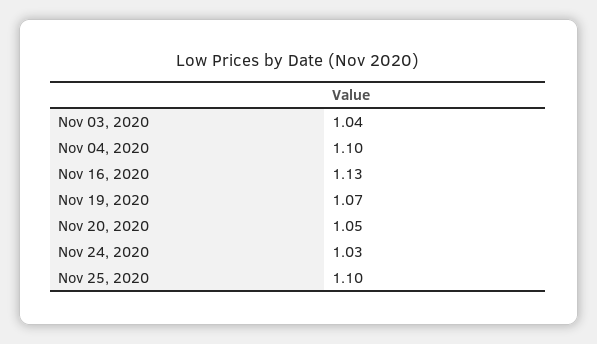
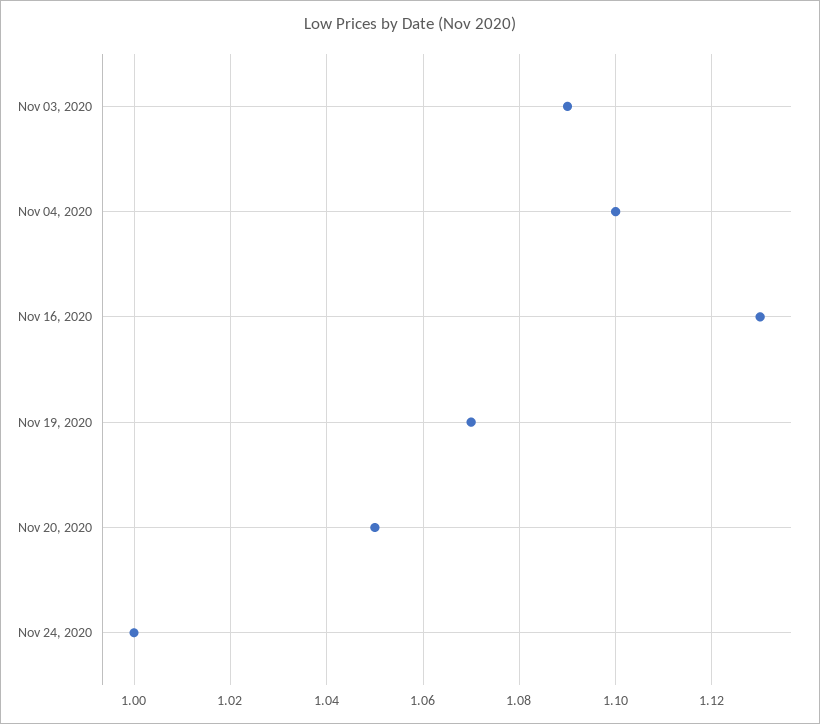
  {
-   "Nov 03, 2020": 1.04,
+   "Nov 03, 2020": 1.09,
    "Nov 04, 2020": 1.1,
    "Nov 16, 2020": 1.13,
    "Nov 19, 2020": 1.07,
    "Nov 20, 2020": 1.05,
-   "Nov 24, 2020": 1.03,
+   "Nov 24, 2020": 1
-   "Nov 25, 2020": 1.1
  }

